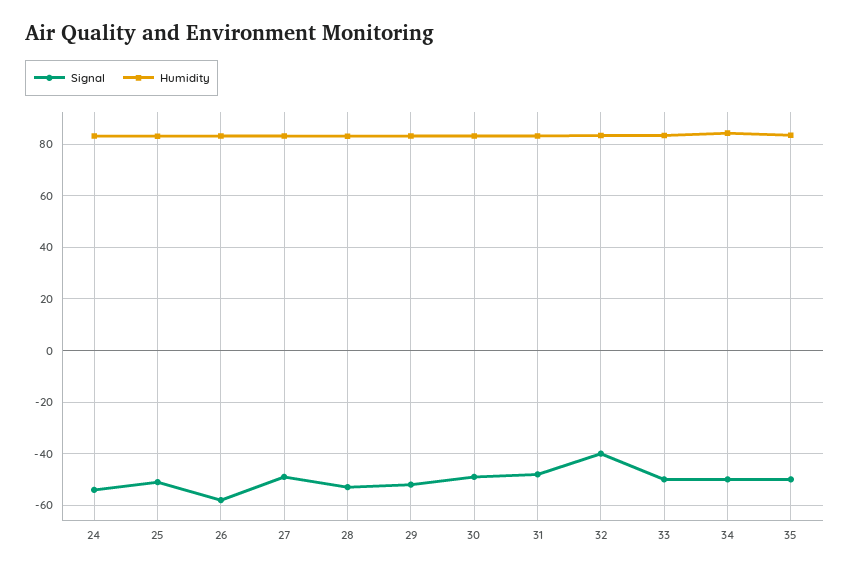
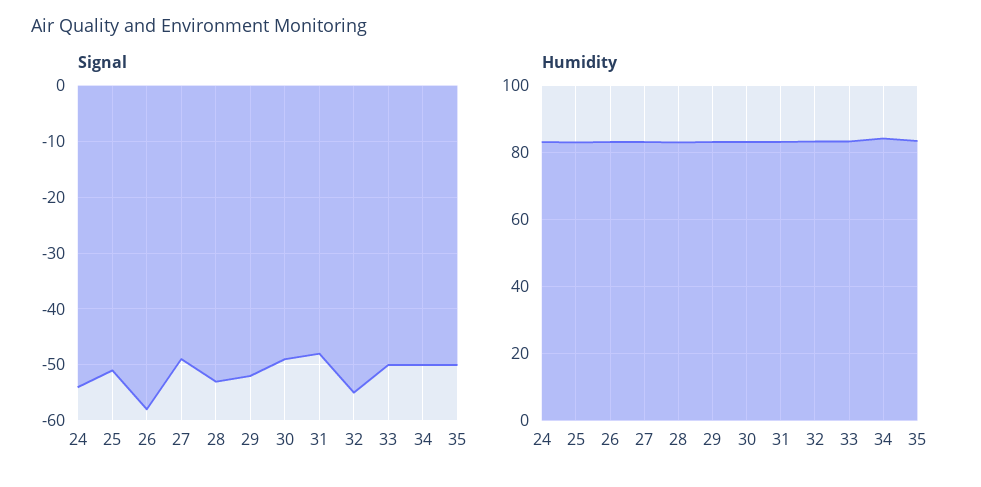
  {
    "Signal": {
      "24": -55,
      "25": -50,
      "26": -57.5,
      "27": -50,
      "28": -52.5,
      "29": -52.5,
      "30": -50,
      "31": -47.5,
-     "32": -40,
+     "32": -55,
      "33": -50,
      "34": -50,
      "35": -50
    },
    "Humidity": {
      "24": 84,
      "25": 84,
      "26": 84,
      "27": 84,
      "28": 84,
      "29": 84,
      "30": 84,
      "31": 84,
      "32": 84,
      "33": 84,
      "34": 84,
      "35": 84
    }
  }

